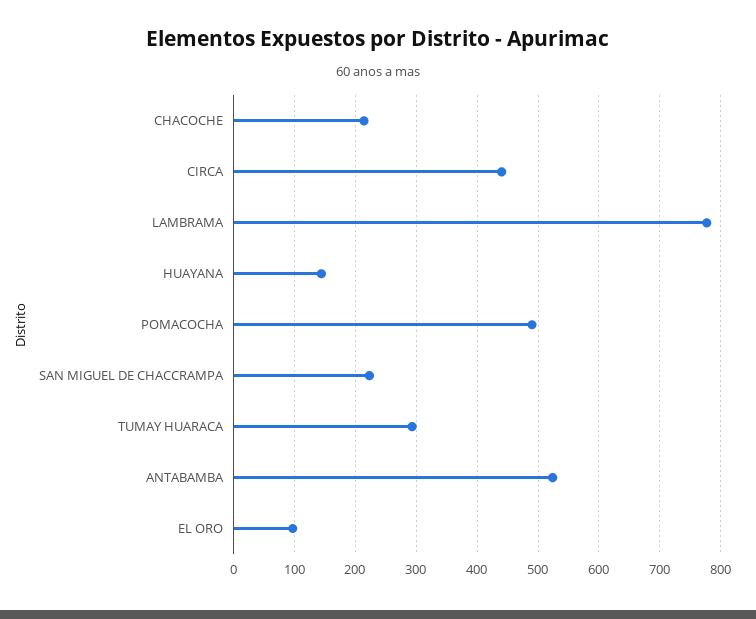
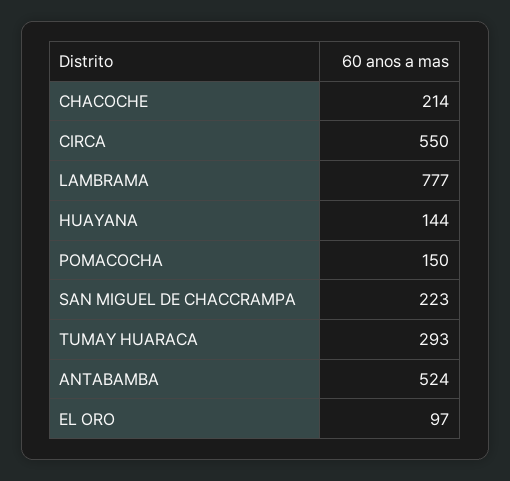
  {
    "CHACOCHE": 214,
-   "CIRCA": 440,
+   "CIRCA": 550,
    "LAMBRAMA": 777,
    "HUAYANA": 144,
-   "POMACOCHA": 490,
+   "POMACOCHA": 150,
    "SAN MIGUEL DE CHACCRAMPA": 223,
    "TUMAY HUARACA": 293,
    "ANTABAMBA": 524,
    "EL ORO": 97
  }

